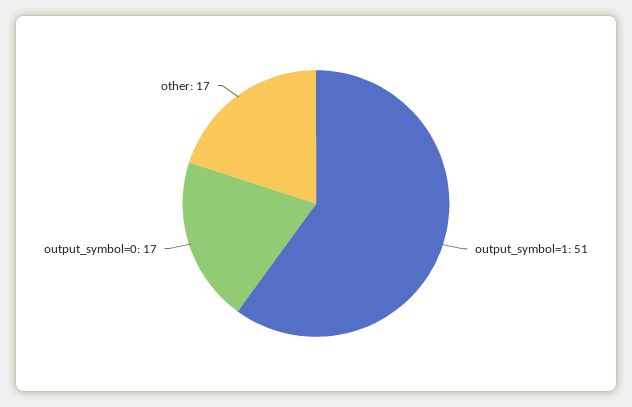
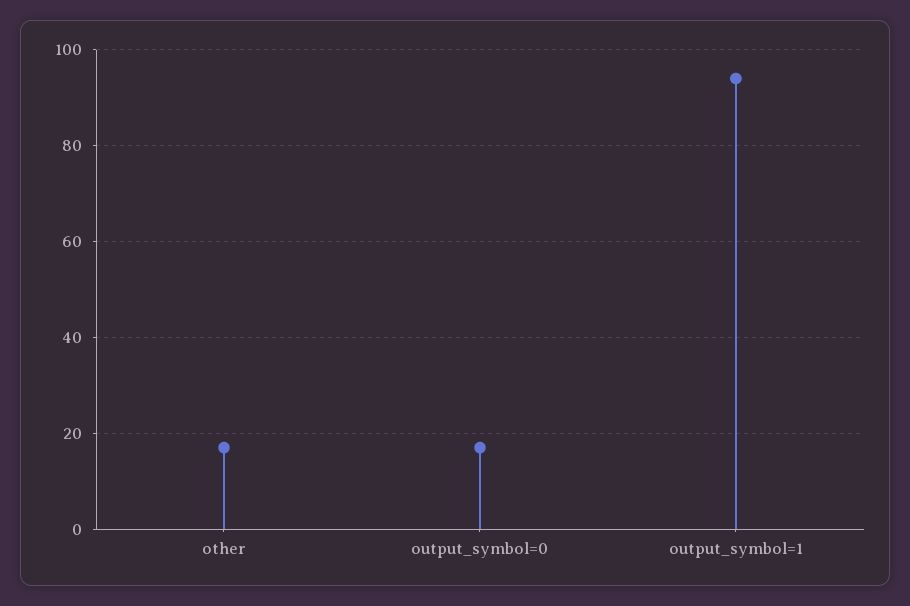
  {
-   "output_symbol=1": 51,
+   "output_symbol=1": 95,
    "output_symbol=0": 17,
    "other": 17
  }

